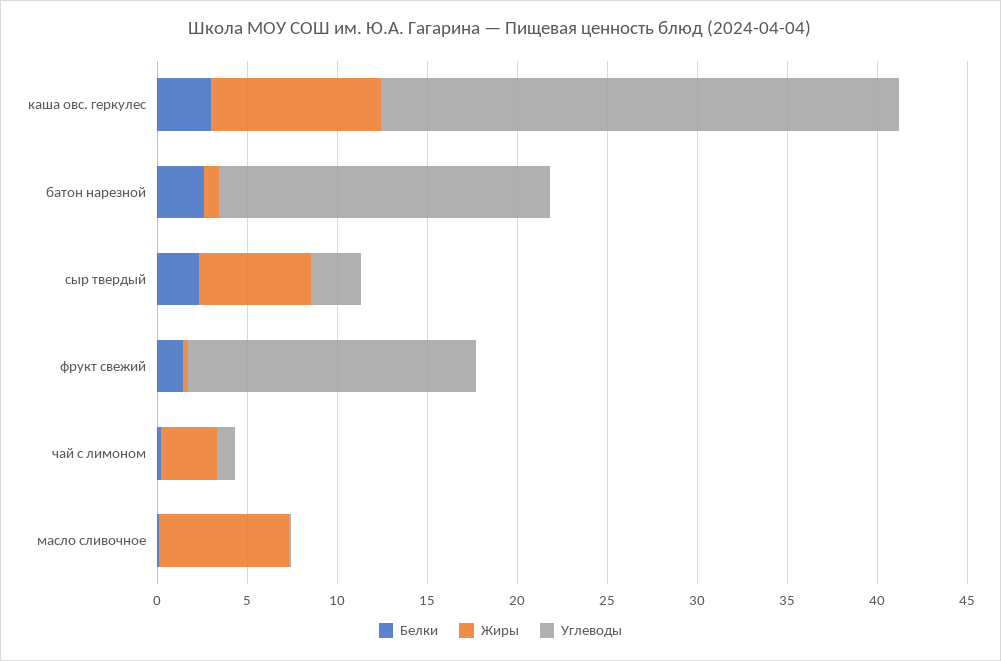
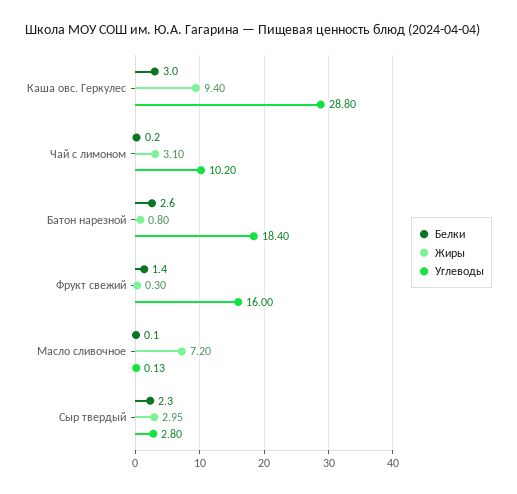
  {
    "Белки": {
      "каша овс. геркулес": 3,
      "батон нарезной": 2.6,
      "сыр твердый": 2.3,
      "фрукт свежий": 1.4,
      "чай с лимоном": 0.2,
      "масло сливочное": 0.1
    },
    "Жиры": {
      "каша овс. геркулес": 9.4,
      "батон нарезной": 0.8,
-     "сыр твердый": 6,
+     "сыр твердый": 2.95,
      "фрукт свежий": 0.3,
      "чай с лимоном": 3.1,
      "масло сливочное": 7.2
    },
    "Углеводы": {
      "каша овс. геркулес": 28.8,
      "батон нарезной": 18.4,
      "сыр твердый": 2.8,
      "фрукт свежий": 16,
-     "чай с лимоном": 1,
+     "чай с лимоном": 10.2,
      "масло сливочное": 0.13
    }
  }

